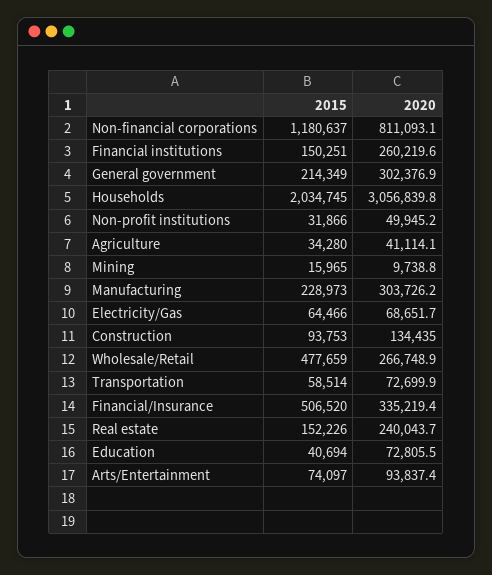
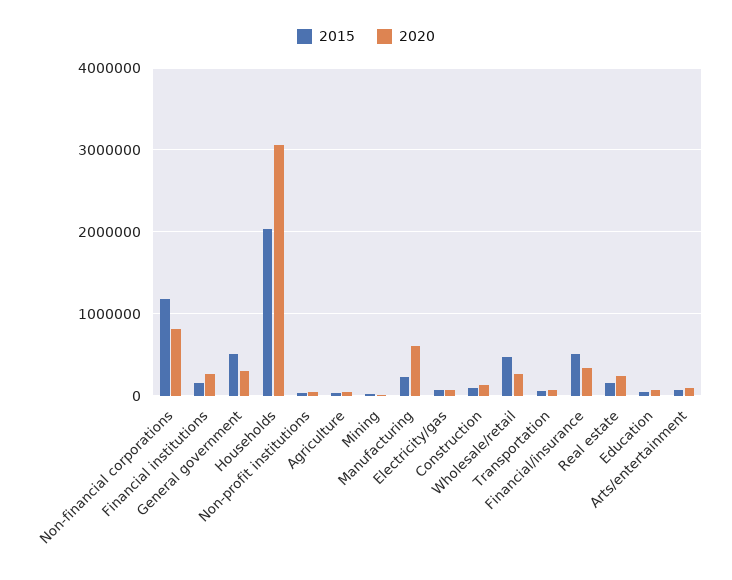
  {
    "2015": {
      "Non-financial corporations": 1180637,
      "Financial institutions": 150251,
-     "General government": 214349,
+     "General government": 500000,
      "Households": 2034745,
      "Non-profit institutions": 31866,
      "Agriculture": 34280,
      "Mining": 15965,
      "Manufacturing": 228973,
      "Electricity/Gas": 64466,
      "Construction": 93753,
      "Wholesale/Retail": 477659,
      "Transportation": 58514,
      "Financial/Insurance": 506520,
      "Real estate": 152226,
      "Education": 40694,
      "Arts/Entertainment": 74097
    },
    "2020": {
      "Non-financial corporations": 811093.1,
      "Financial institutions": 260219.6,
      "General government": 302376.9,
      "Households": 3056839.8,
      "Non-profit institutions": 49945.2,
      "Agriculture": 41114.1,
      "Mining": 9738.8,
-     "Manufacturing": 303726.2,
+     "Manufacturing": 600000,
      "Electricity/Gas": 68651.7,
      "Construction": 134435,
      "Wholesale/Retail": 266748.9,
      "Transportation": 72699.9,
      "Financial/Insurance": 335219.4,
      "Real estate": 240043.7,
      "Education": 72805.5,
      "Arts/Entertainment": 93837.4
    }
  }

